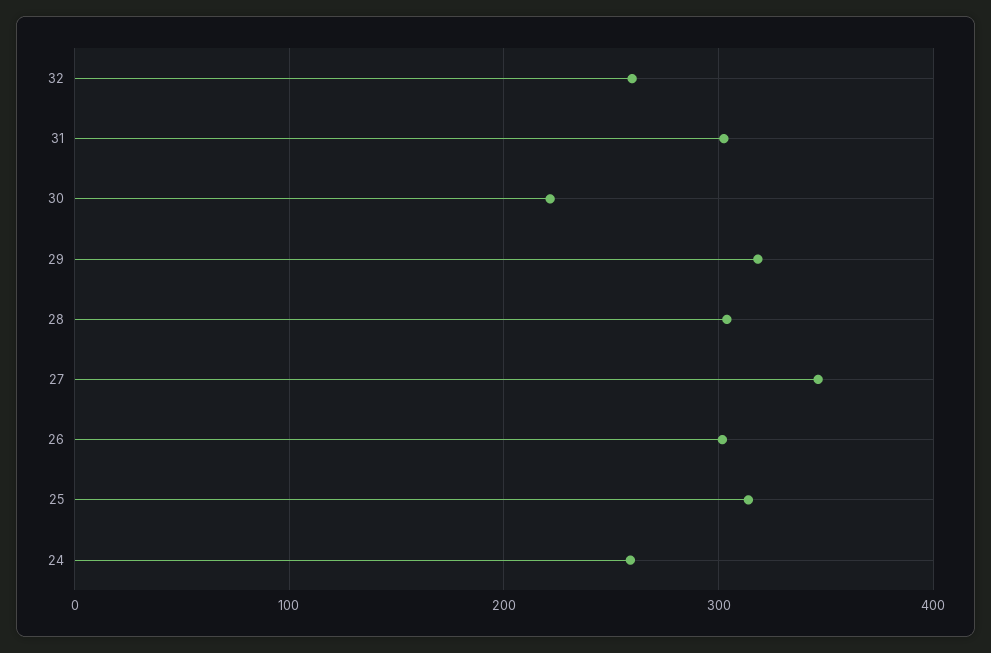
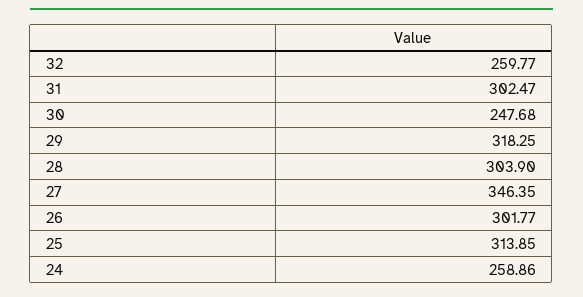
  {
    "32": 259.77,
    "31": 302.47,
-   "30": 220,
+   "30": 247.68,
    "29": 318.25,
    "28": 303.9,
    "27": 346.35,
    "26": 301.77,
    "25": 313.85,
    "24": 258.86
  }

